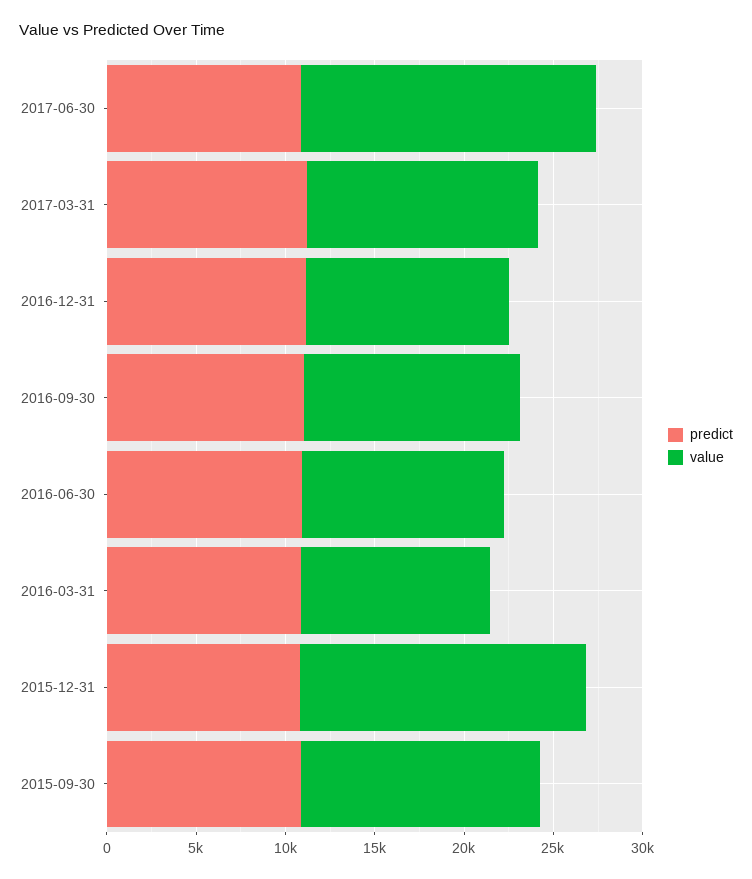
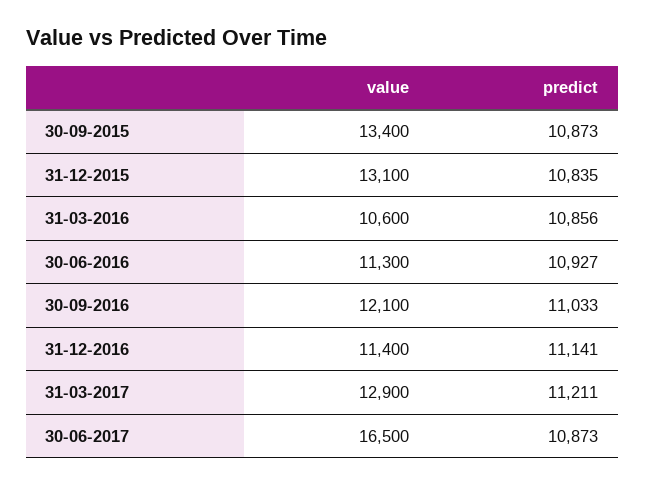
  {
    "predict": {
      "2017-06-30": 10873,
      "2017-03-31": 11211,
      "2016-12-31": 11141,
      "2016-09-30": 11033,
      "2016-06-30": 10927,
      "2016-03-31": 10856,
      "2015-12-31": 10835,
      "2015-09-30": 10873
    },
    "value": {
      "2017-06-30": 16500,
      "2017-03-31": 12900,
      "2016-12-31": 11400,
      "2016-09-30": 12100,
      "2016-06-30": 11300,
      "2016-03-31": 10600,
-     "2015-12-31": 16000,
+     "2015-12-31": 13100,
      "2015-09-30": 13400
    }
  }

